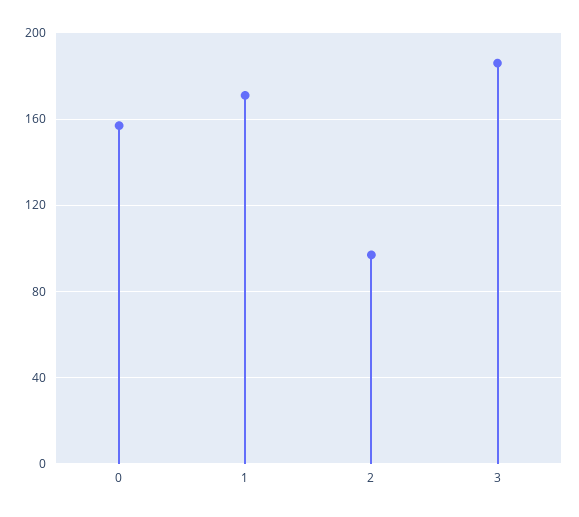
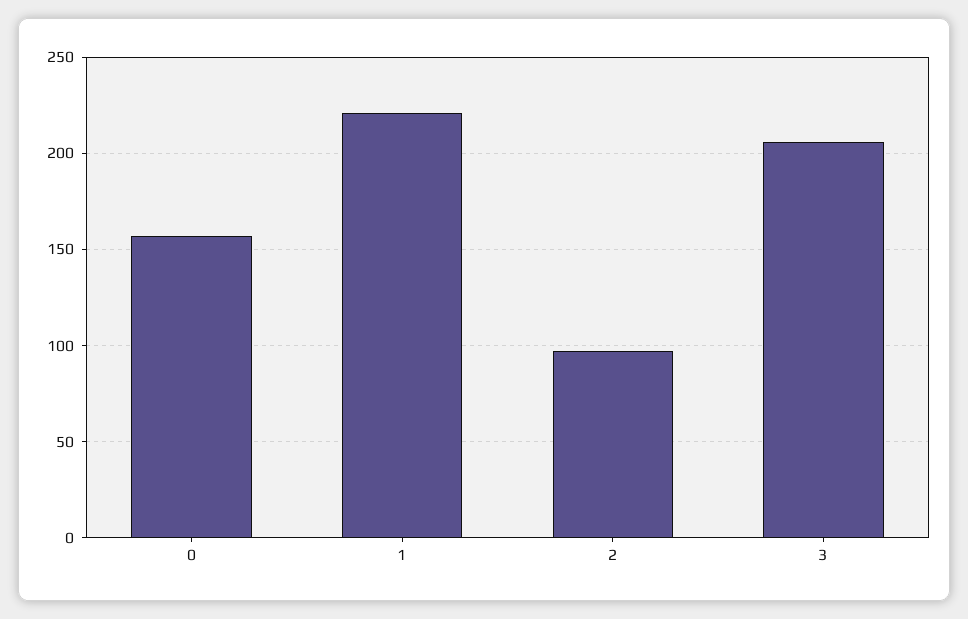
  {
    "0": 155,
-   "1": 170,
+   "1": 220,
    "2": 95,
-   "3": 185
+   "3": 205
  }

